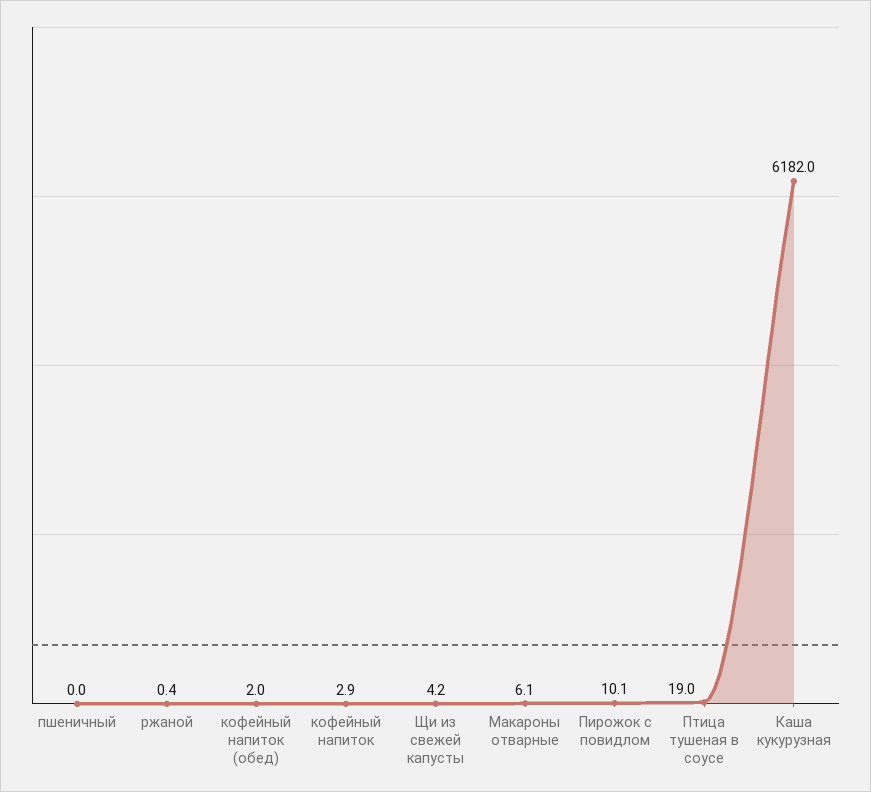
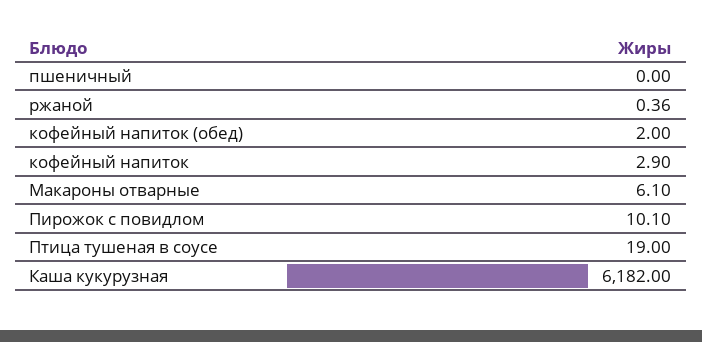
  {
    "пшеничный": 0,
    "ржаной": 0.36,
    "кофейный напиток (обед)": 2,
    "кофейный напиток": 2.9,
-   "Щи из свежей капусты": 4.2,
    "Макароны отварные": 6.1,
    "Пирожок с повидлом": 10.1,
    "Птица тушеная в соусе": 19,
    "Каша кукурузная": 6182
  }

